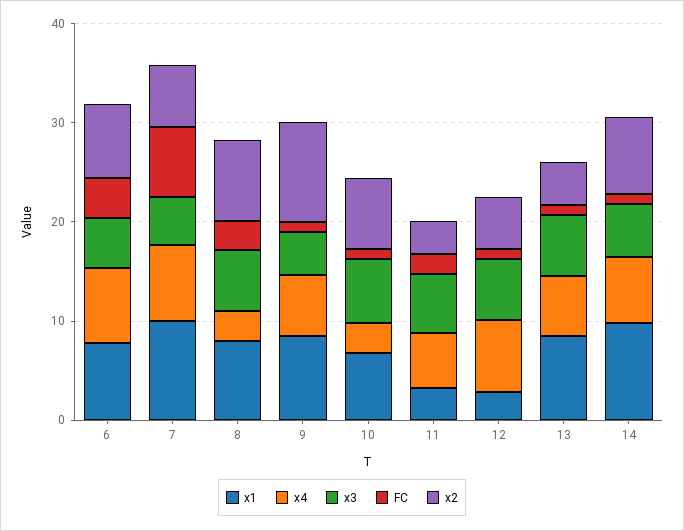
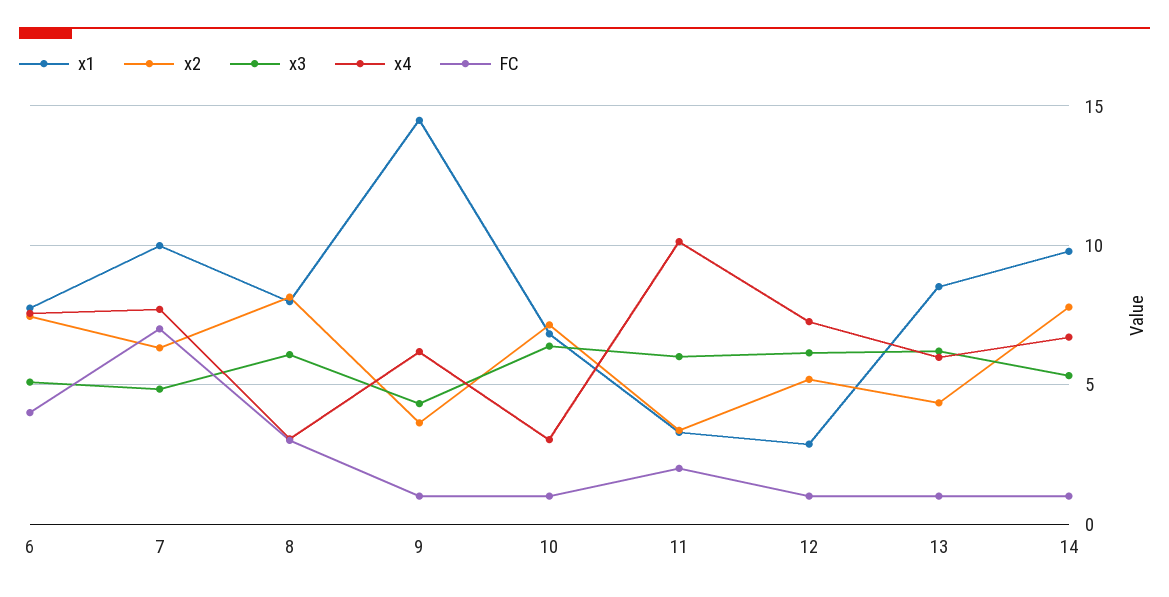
  {
    "x1": {
      "6": 8,
      "7": 10,
      "8": 8,
-     "9": 8,
+     "9": 14.5,
      "10": 7,
      "11": 3.5,
      "12": 3,
      "13": 8.5,
      "14": 10
    },
    "x4": {
      "6": 7.5,
      "7": 7.5,
      "8": 3,
      "9": 6,
      "10": 3,
-     "11": 6,
+     "11": 10,
      "12": 7.5,
      "13": 6,
      "14": 6.5
    },
    "x3": {
      "6": 5,
      "7": 5,
      "8": 6,
      "9": 4.5,
      "10": 6.5,
      "11": 6,
      "12": 6,
      "13": 6,
      "14": 5.5
    },
    "FC": {
      "6": 4,
      "7": 7,
      "8": 3,
      "9": 1,
      "10": 1,
      "11": 2,
      "12": 1,
      "13": 1,
      "14": 1
    },
    "x2": {
      "6": 7.5,
      "7": 6.5,
      "8": 8,
-     "9": 10,
+     "9": 3.5,
      "10": 7,
      "11": 3.5,
      "12": 5,
      "13": 4.5,
      "14": 8
    }
  }

